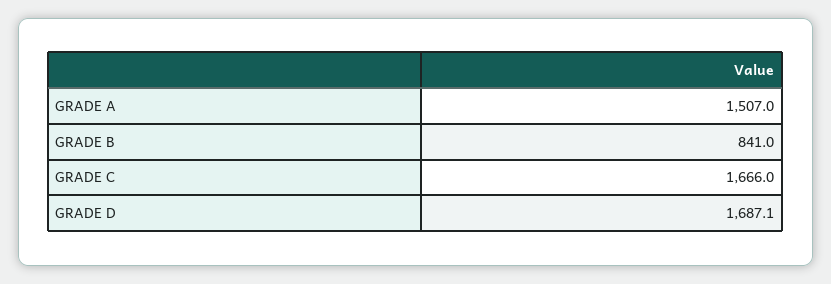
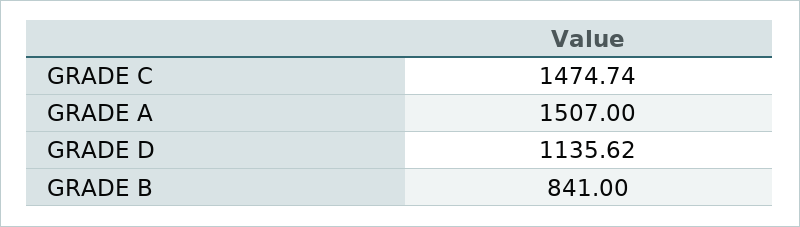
  {
    "GRADE A": 1507,
    "GRADE B": 841,
-   "GRADE C": 1666,
+   "GRADE C": 1474.74,
-   "GRADE D": 1687.1
+   "GRADE D": 1135.62
  }

